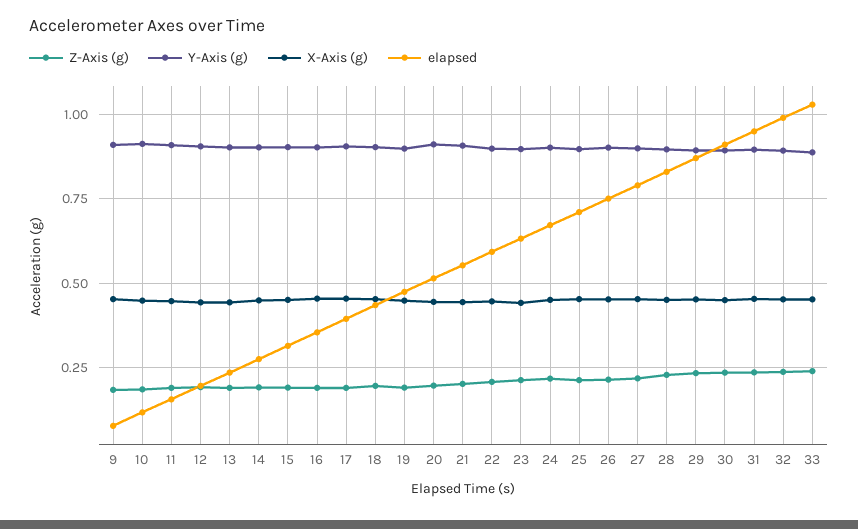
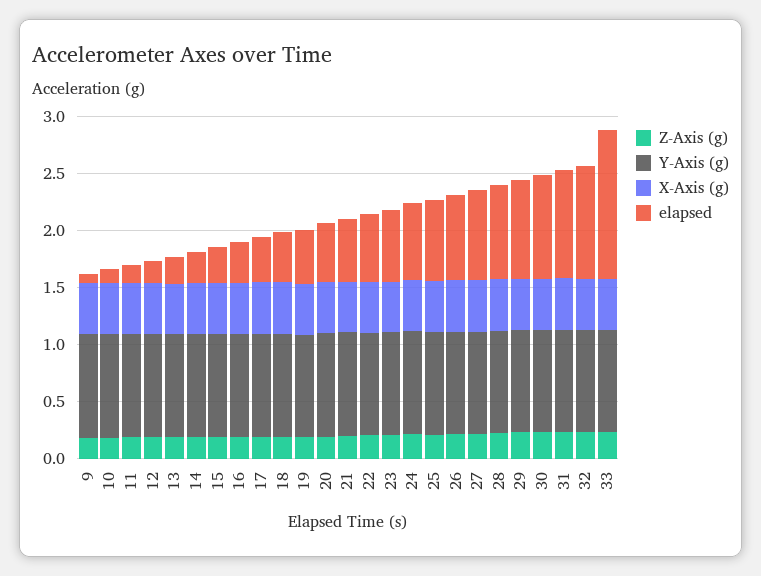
  {
    "Z-Axis (g)": {
      "9": 0.175,
      "10": 0.175,
      "11": 0.2,
      "12": 0.2,
      "13": 0.2,
      "14": 0.2,
      "15": 0.2,
      "16": 0.2,
      "17": 0.2,
      "18": 0.2,
      "19": 0.2,
      "20": 0.2,
      "21": 0.2,
      "22": 0.2,
      "23": 0.225,
      "24": 0.225,
      "25": 0.225,
      "26": 0.225,
      "27": 0.225,
      "28": 0.225,
      "29": 0.225,
      "30": 0.225,
      "31": 0.225,
      "32": 0.225,
      "33": 0.25
    },
    "Y-Axis (g)": {
      "9": 0.9,
      "10": 0.925,
      "11": 0.9,
      "12": 0.9,
      "13": 0.9,
      "14": 0.9,
      "15": 0.9,
      "16": 0.9,
      "17": 0.9,
      "18": 0.9,
      "19": 0.9,
      "20": 0.9,
      "21": 0.9,
      "22": 0.9,
      "23": 0.9,
      "24": 0.9,
      "25": 0.9,
      "26": 0.9,
      "27": 0.9,
      "28": 0.9,
      "29": 0.9,
      "30": 0.9,
      "31": 0.9,
      "32": 0.9,
      "33": 0.9
    },
    "X-Axis (g)": {
      "9": 0.45,
      "10": 0.45,
      "11": 0.45,
      "12": 0.45,
      "13": 0.45,
      "14": 0.45,
      "15": 0.45,
      "16": 0.45,
      "17": 0.45,
      "18": 0.45,
      "19": 0.45,
      "20": 0.45,
      "21": 0.45,
      "22": 0.45,
      "23": 0.45,
      "24": 0.45,
      "25": 0.45,
      "26": 0.45,
      "27": 0.45,
      "28": 0.45,
      "29": 0.45,
      "30": 0.45,
      "31": 0.45,
      "32": 0.45,
      "33": 0.45
    },
    "elapsed": {
      "9": 0.075,
      "10": 0.125,
      "11": 0.15,
      "12": 0.2,
      "13": 0.225,
      "14": 0.275,
      "15": 0.325,
      "16": 0.35,
      "17": 0.4,
      "18": 0.425,
      "19": 0.475,
      "20": 0.525,
      "21": 0.55,
      "22": 0.6,
      "23": 0.625,
      "24": 0.675,
      "25": 0.7,
      "26": 0.75,
      "27": 0.8,
      "28": 0.825,
      "29": 0.875,
      "30": 0.9,
      "31": 0.95,
      "32": 1,
-     "33": 1.025
+     "33": 1.3
    }
  }

